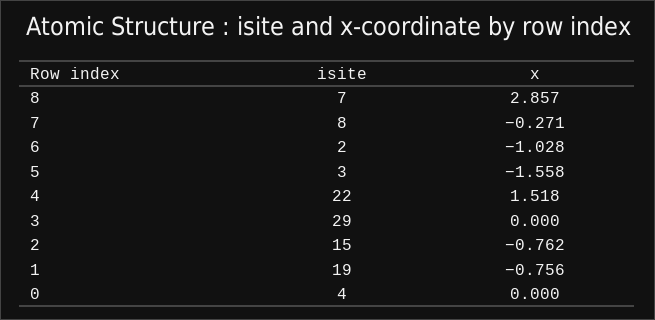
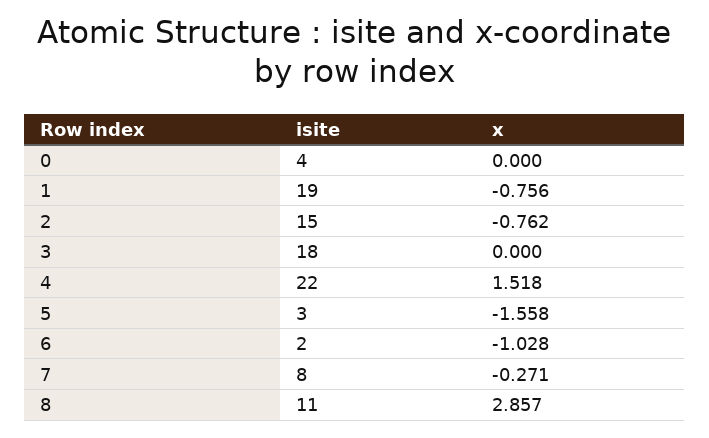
  {
    "isite": {
-     "8": 7,
+     "8": 11,
      "7": 8,
      "6": 2,
      "5": 3,
      "4": 22,
-     "3": 29,
+     "3": 18,
      "2": 15,
      "1": 19,
      "0": 4
    },
    "x": {
      "8": 2.857,
      "7": -0.271,
      "6": -1.028,
      "5": -1.558,
      "4": 1.518,
      "3": 0,
      "2": -0.762,
      "1": -0.756,
      "0": 0
    }
  }

